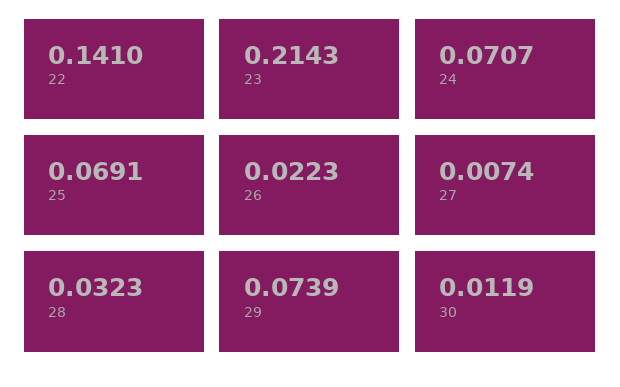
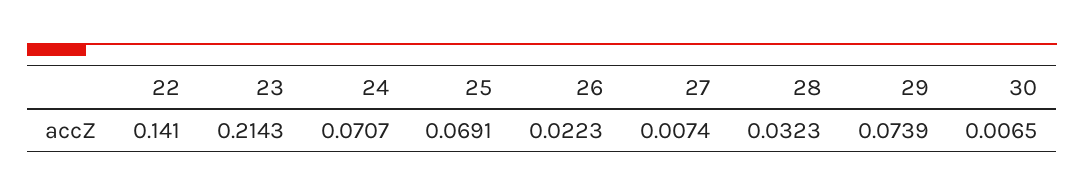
  {
    "22": 0.141,
    "23": 0.2143,
    "24": 0.0707,
    "25": 0.0691,
    "26": 0.0223,
    "27": 0.0074,
    "28": 0.0323,
    "29": 0.0739,
-   "30": 0.0119
+   "30": 0.0065
  }

